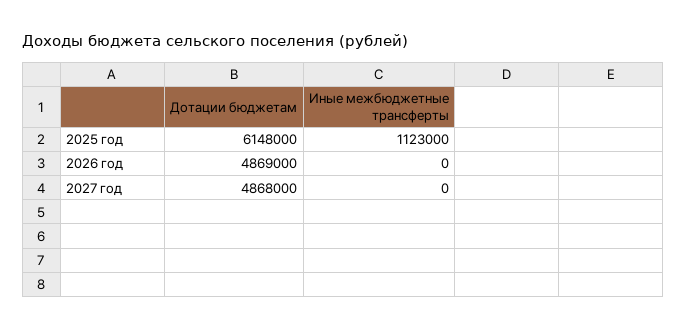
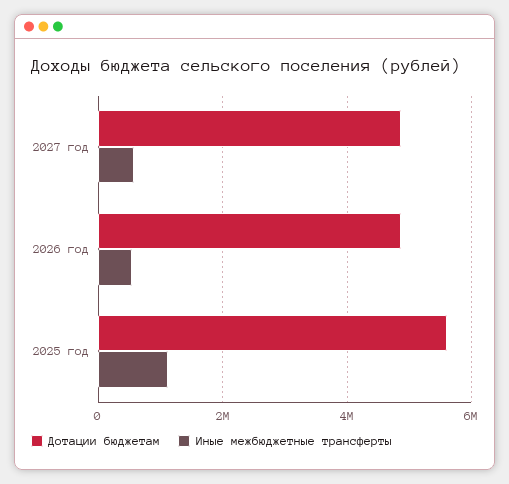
  {
    "Дотации бюджетам": {
-     "2025 год": 6148000,
+     "2025 год": 5600000,
      "2026 год": 4869000,
      "2027 год": 4868000
    },
    "Иные межбюджетные трансферты": {
      "2025 год": 1123000,
-     "2026 год": 0,
+     "2026 год": 600000,
-     "2027 год": 0
+     "2027 год": 600000
    }
  }

